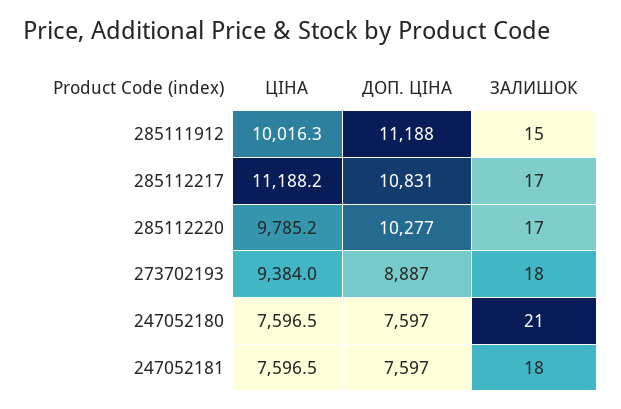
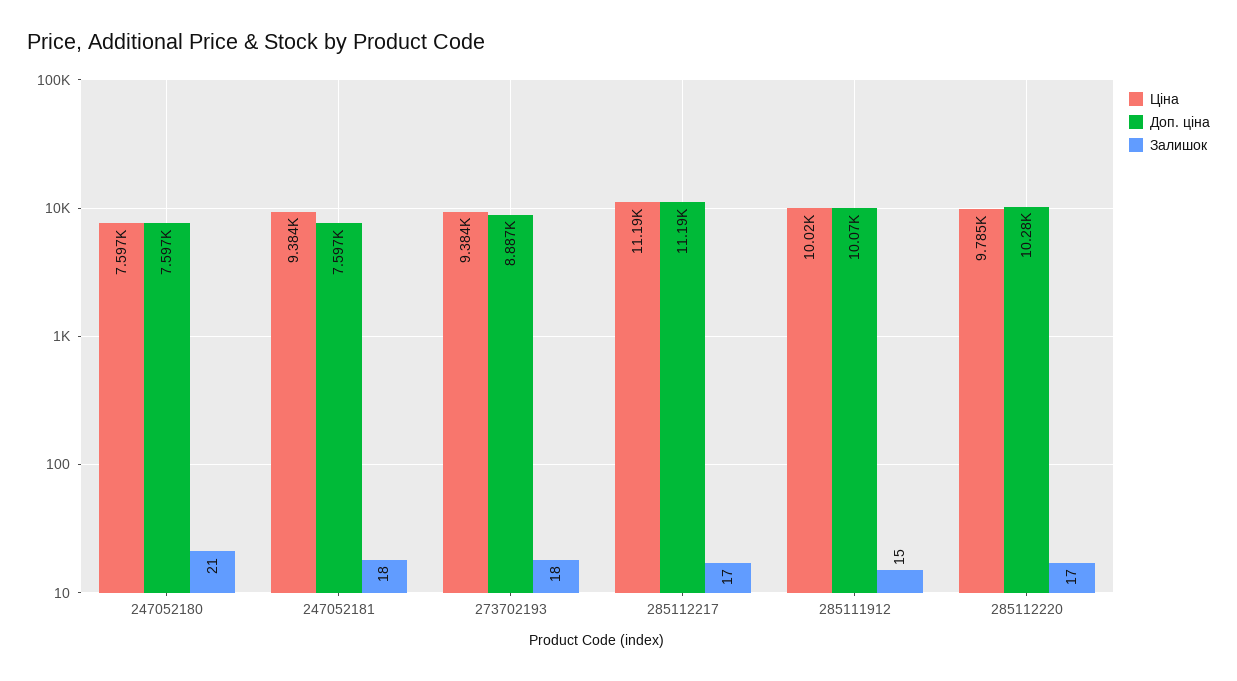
  {
    "ЦІНА": {
      "285111912": 10016.3,
      "285112217": 11188.2,
      "285112220": 9785.2,
      "273702193": 9384,
      "247052180": 7596.5,
-     "247052181": 7596.5
+     "247052181": 9384
    },
    "ДОП. ЦІНА": {
-     "285111912": 11188,
+     "285111912": 10070,
-     "285112217": 10831,
+     "285112217": 11190,
      "285112220": 10277,
      "273702193": 8887,
      "247052180": 7597,
      "247052181": 7597
    },
    "ЗАЛИШОК": {
      "285111912": 15,
      "285112217": 17,
      "285112220": 17,
      "273702193": 18,
      "247052180": 21,
      "247052181": 18
    }
  }

